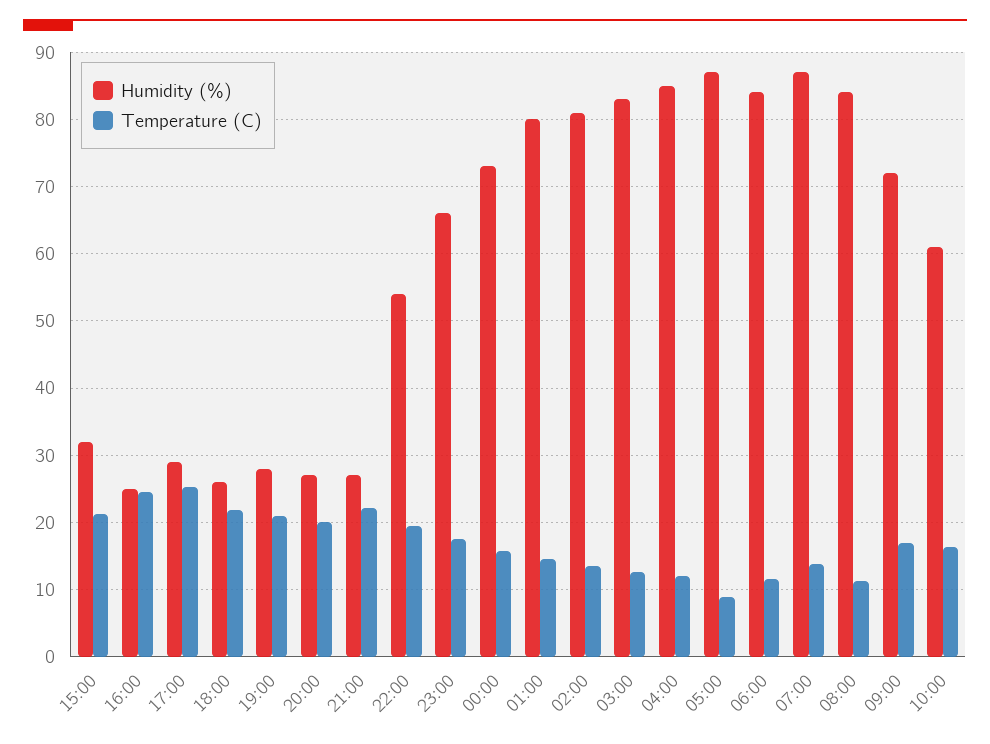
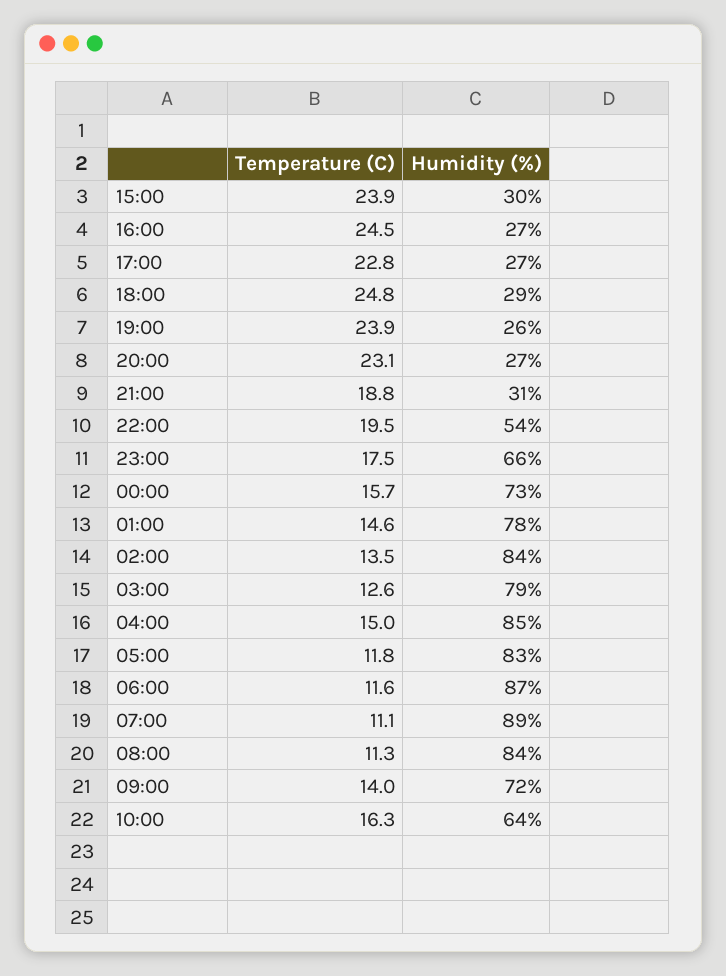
  {
    "Humidity (%)": {
-     "15:00": 32,
+     "15:00": 30,
-     "16:00": 25,
+     "16:00": 27,
-     "17:00": 29,
+     "17:00": 27,
-     "18:00": 26,
+     "18:00": 29,
-     "19:00": 28,
+     "19:00": 26,
      "20:00": 27,
-     "21:00": 27,
+     "21:00": 31,
      "22:00": 54,
      "23:00": 66,
      "00:00": 73,
-     "01:00": 80,
+     "01:00": 78,
-     "02:00": 81,
+     "02:00": 84,
-     "03:00": 83,
+     "03:00": 79,
      "04:00": 85,
-     "05:00": 87,
+     "05:00": 83,
-     "06:00": 84,
+     "06:00": 87,
-     "07:00": 87,
+     "07:00": 89,
      "08:00": 84,
      "09:00": 72,
-     "10:00": 61
+     "10:00": 64
    },
    "Temperature (C)": {
-     "15:00": 21,
+     "15:00": 23.9,
      "16:00": 24.5,
-     "17:00": 25,
+     "17:00": 22.8,
-     "18:00": 22,
+     "18:00": 24.8,
-     "19:00": 21,
+     "19:00": 23.9,
-     "20:00": 20,
+     "20:00": 23.1,
-     "21:00": 22,
+     "21:00": 18.8,
      "22:00": 19.5,
      "23:00": 17.5,
      "00:00": 15.7,
      "01:00": 14.6,
      "02:00": 13.5,
      "03:00": 12.6,
-     "04:00": 12,
+     "04:00": 15,
-     "05:00": 9,
+     "05:00": 11.8,
      "06:00": 11.6,
-     "07:00": 14,
+     "07:00": 11.1,
      "08:00": 11.3,
-     "09:00": 17,
+     "09:00": 14,
      "10:00": 16.3
    }
  }

